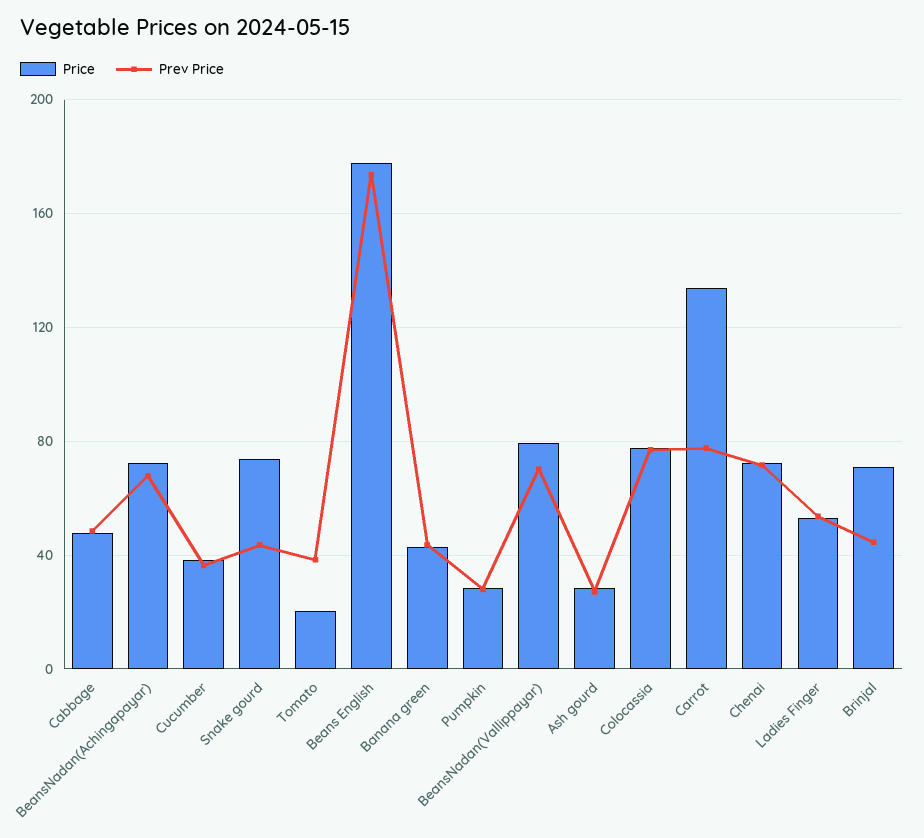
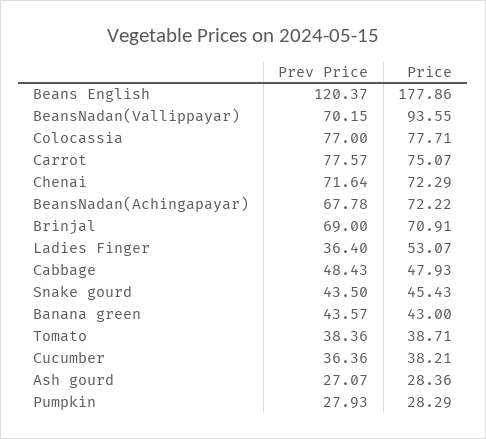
  {
    "Price": {
      "Cabbage": 47.93,
      "BeansNadan(Achingapayar)": 72.22,
      "Cucumber": 38.21,
-     "Snake gourd": 75,
+     "Snake gourd": 45.43,
-     "Tomato": 20,
+     "Tomato": 38.71,
      "Beans English": 177.86,
      "Banana green": 43,
      "Pumpkin": 28.29,
-     "BeansNadan(Vallippayar)": 80,
+     "BeansNadan(Vallippayar)": 93.55,
      "Ash gourd": 28.36,
      "Colocassia": 77.71,
-     "Carrot": 135,
+     "Carrot": 75.07,
      "Chenai": 72.29,
      "Ladies Finger": 53.07,
      "Brinjal": 70.91
    },
    "Prev Price": {
      "Cabbage": 48.43,
      "BeansNadan(Achingapayar)": 67.78,
      "Cucumber": 36.36,
      "Snake gourd": 43.5,
      "Tomato": 38.36,
-     "Beans English": 175,
+     "Beans English": 120.37,
      "Banana green": 43.57,
      "Pumpkin": 27.93,
      "BeansNadan(Vallippayar)": 70.15,
      "Ash gourd": 27.07,
      "Colocassia": 77,
      "Carrot": 77.57,
      "Chenai": 71.64,
-     "Ladies Finger": 55,
+     "Ladies Finger": 36.4,
-     "Brinjal": 45
+     "Brinjal": 69
    }
  }

